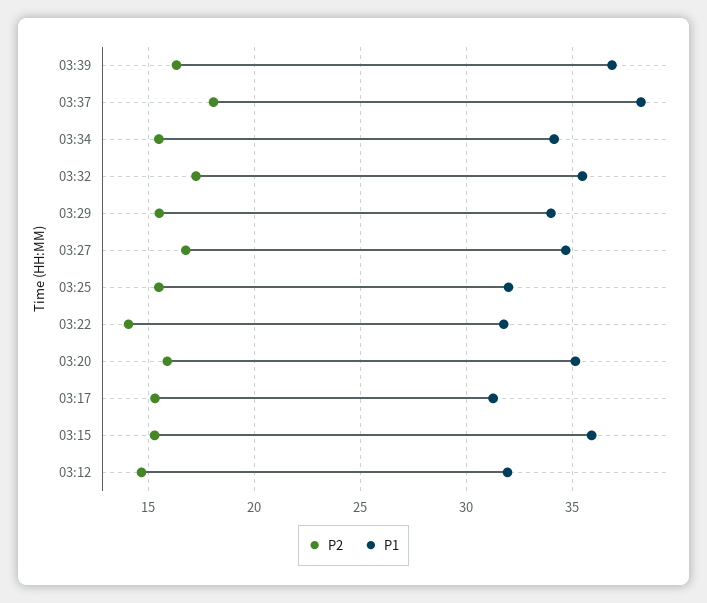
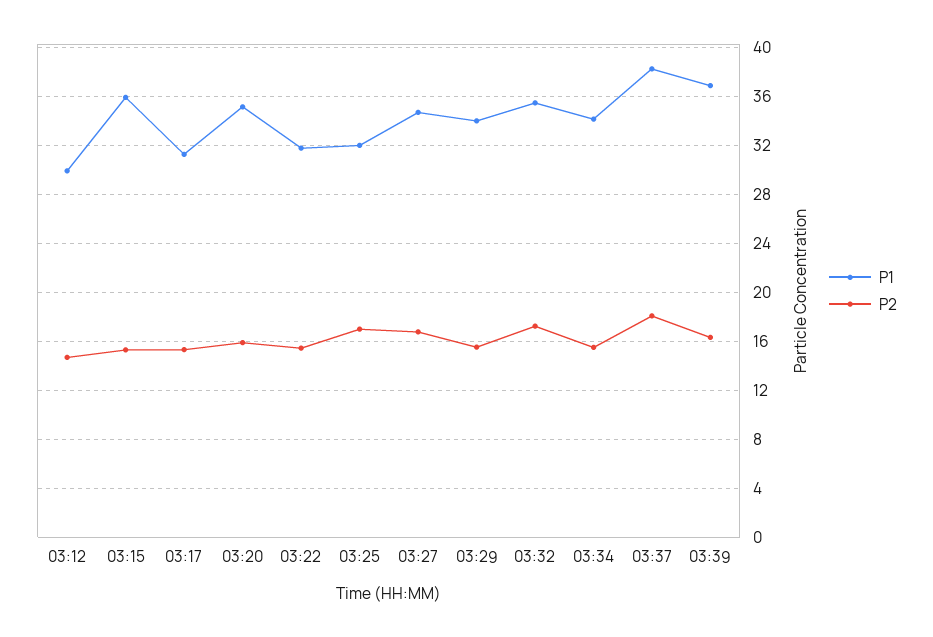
  {
    "P2": {
      "03:39": 16.5,
      "03:37": 18,
      "03:34": 15.5,
      "03:32": 17.5,
      "03:29": 15.5,
      "03:27": 17,
-     "03:25": 15.5,
+     "03:25": 17,
-     "03:22": 14,
+     "03:22": 15.5,
      "03:20": 16,
      "03:17": 15.5,
      "03:15": 15.5,
      "03:12": 14.5
    },
    "P1": {
      "03:39": 37,
      "03:37": 38.5,
      "03:34": 34,
      "03:32": 35.5,
      "03:29": 34,
      "03:27": 34.5,
      "03:25": 32,
      "03:22": 32,
      "03:20": 35,
      "03:17": 31.5,
      "03:15": 36,
-     "03:12": 32
+     "03:12": 30
    }
  }

